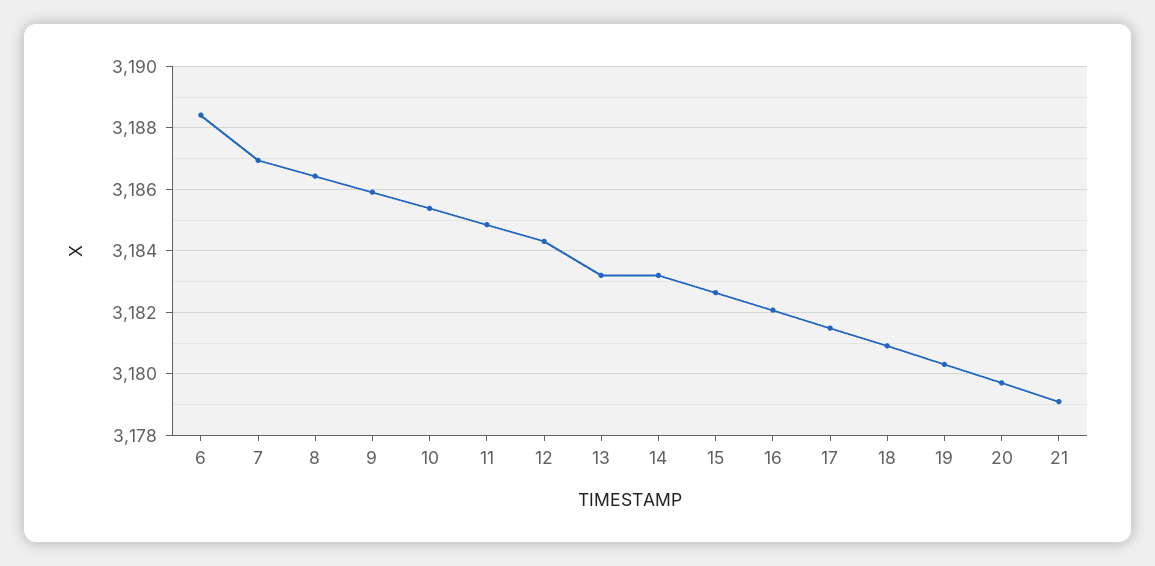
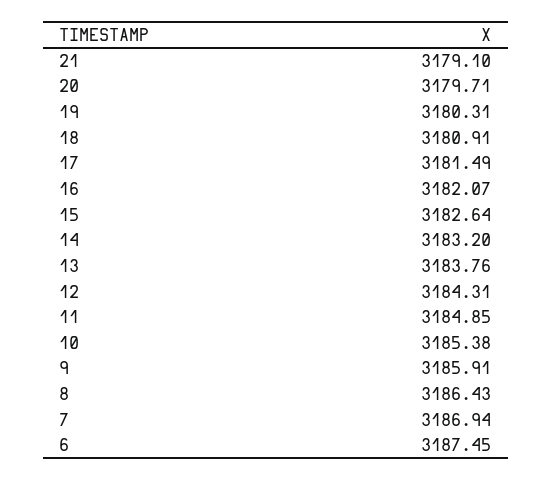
  {
-   "6": 3188.4,
+   "6": 3187.45,
    "7": 3186.94,
    "8": 3186.43,
    "9": 3185.91,
    "10": 3185.38,
    "11": 3184.85,
    "12": 3184.31,
-   "13": 3183.2,
+   "13": 3183.76,
    "14": 3183.2,
    "15": 3182.64,
    "16": 3182.07,
    "17": 3181.49,
    "18": 3180.91,
    "19": 3180.31,
    "20": 3179.71,
    "21": 3179.1
  }

